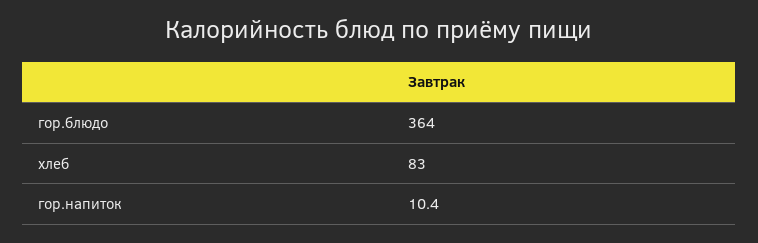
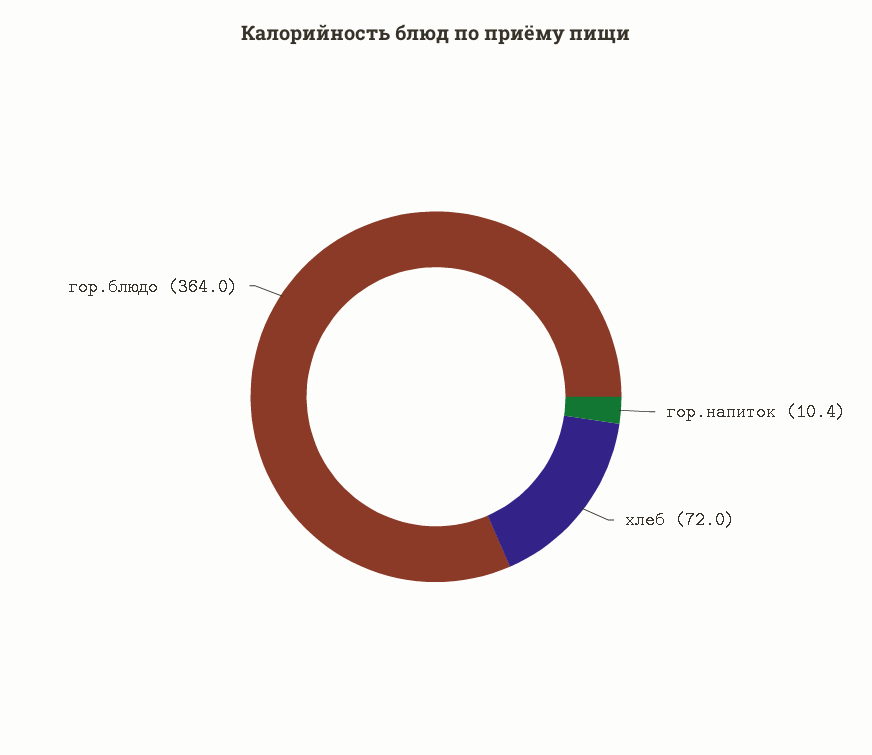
  {
    "гор.блюдо": 364,
-   "хлеб": 83,
+   "хлеб": 72,
    "гор.напиток": 10.4
  }

